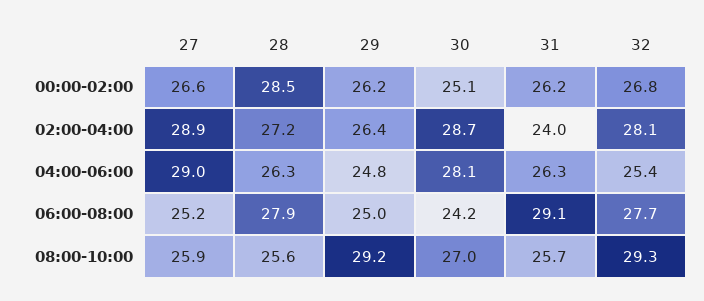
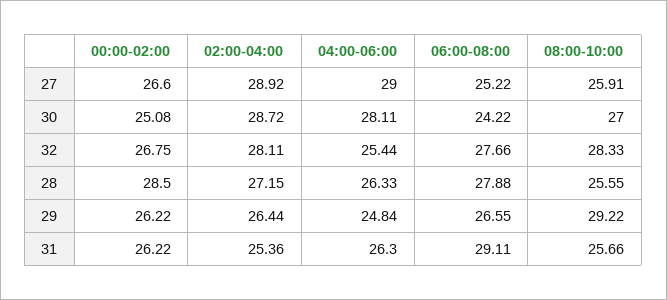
  {
    "27": {
      "00:00-02:00": 26.6,
      "02:00-04:00": 28.92,
      "04:00-06:00": 29,
      "06:00-08:00": 25.22,
      "08:00-10:00": 25.91
    },
    "28": {
      "00:00-02:00": 28.5,
      "02:00-04:00": 27.15,
      "04:00-06:00": 26.33,
      "06:00-08:00": 27.88,
      "08:00-10:00": 25.55
    },
    "29": {
      "00:00-02:00": 26.22,
      "02:00-04:00": 26.44,
      "04:00-06:00": 24.84,
-     "06:00-08:00": 25,
+     "06:00-08:00": 26.55,
      "08:00-10:00": 29.22
    },
    "30": {
      "00:00-02:00": 25.08,
      "02:00-04:00": 28.72,
      "04:00-06:00": 28.11,
      "06:00-08:00": 24.22,
      "08:00-10:00": 27
    },
    "31": {
      "00:00-02:00": 26.22,
-     "02:00-04:00": 24,
+     "02:00-04:00": 25.36,
      "04:00-06:00": 26.3,
      "06:00-08:00": 29.11,
      "08:00-10:00": 25.66
    },
    "32": {
      "00:00-02:00": 26.75,
      "02:00-04:00": 28.11,
      "04:00-06:00": 25.44,
      "06:00-08:00": 27.66,
-     "08:00-10:00": 29.3
+     "08:00-10:00": 28.33
    }
  }

